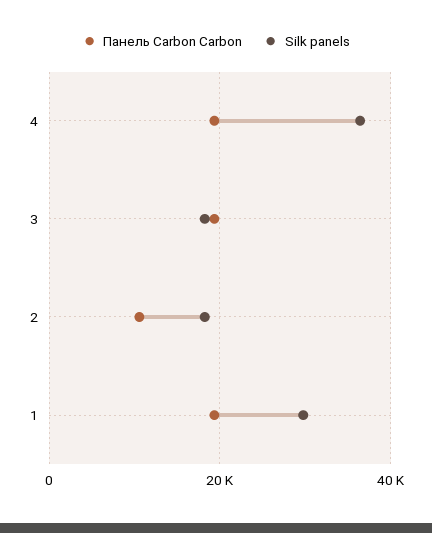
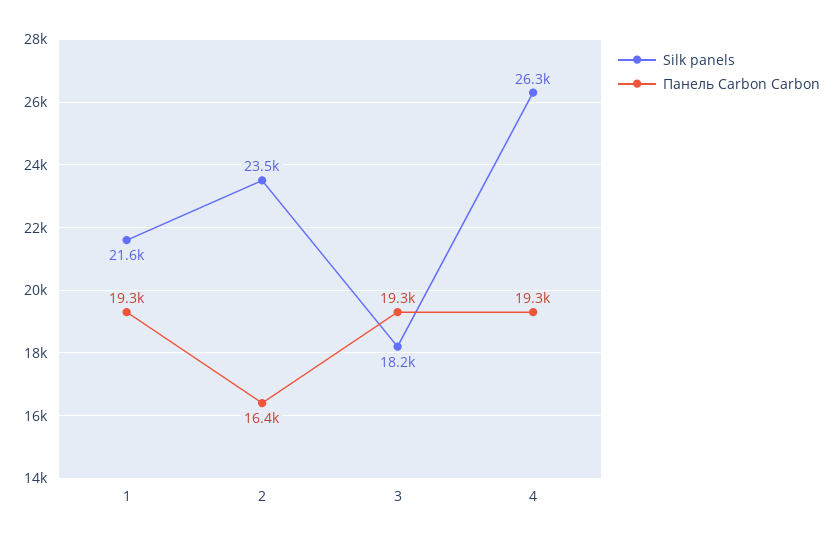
  {
    "Панель Carbon Carbon": {
      "4": 19300,
      "3": 19300,
-     "2": 10000,
+     "2": 16400,
      "1": 19300
    },
    "Silk panels": {
-     "4": 36000,
+     "4": 26300,
      "3": 18200,
-     "2": 18000,
+     "2": 23500,
-     "1": 30000
+     "1": 21600
    }
  }

